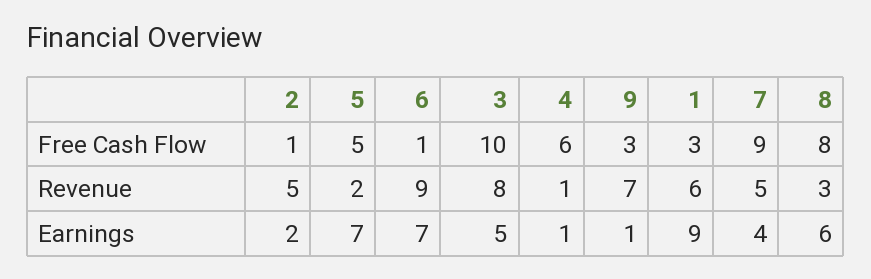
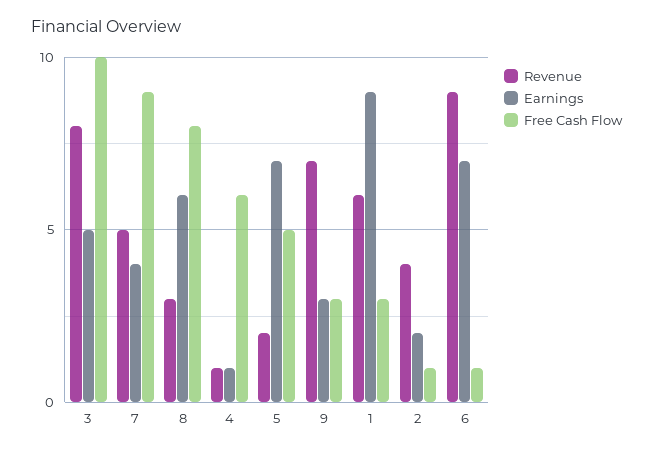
  {
    "Free Cash Flow": {
      "2": 1,
      "5": 5,
      "6": 1,
      "3": 10,
      "4": 6,
      "9": 3,
      "1": 3,
      "7": 9,
      "8": 8
    },
    "Revenue": {
-     "2": 5,
+     "2": 4,
      "5": 2,
      "6": 9,
      "3": 8,
      "4": 1,
      "9": 7,
      "1": 6,
      "7": 5,
      "8": 3
    },
    "Earnings": {
      "2": 2,
      "5": 7,
      "6": 7,
      "3": 5,
      "4": 1,
-     "9": 1,
+     "9": 3,
      "1": 9,
      "7": 4,
      "8": 6
    }
  }

